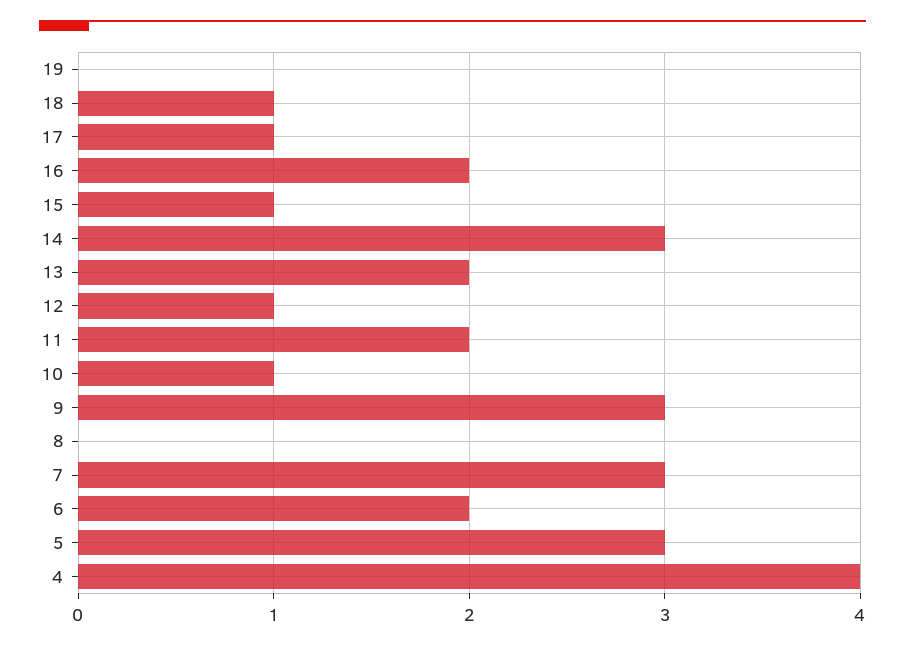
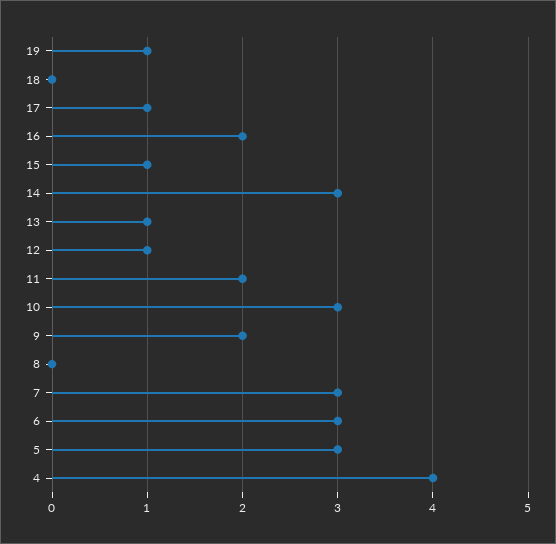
  {
-   "19": 0,
+   "19": 1,
-   "18": 1,
+   "18": 0,
    "17": 1,
    "16": 2,
    "15": 1,
    "14": 3,
-   "13": 2,
+   "13": 1,
    "12": 1,
    "11": 2,
-   "10": 1,
+   "10": 3,
-   "9": 3,
+   "9": 2,
    "8": 0,
    "7": 3,
-   "6": 2,
+   "6": 3,
    "5": 3,
    "4": 4
  }

